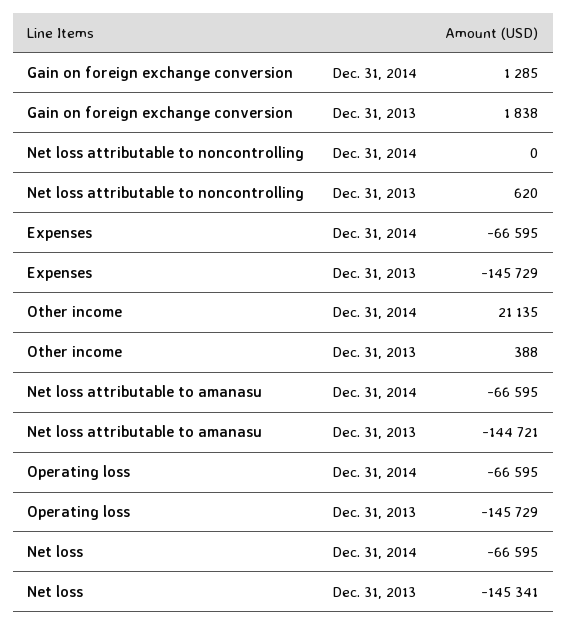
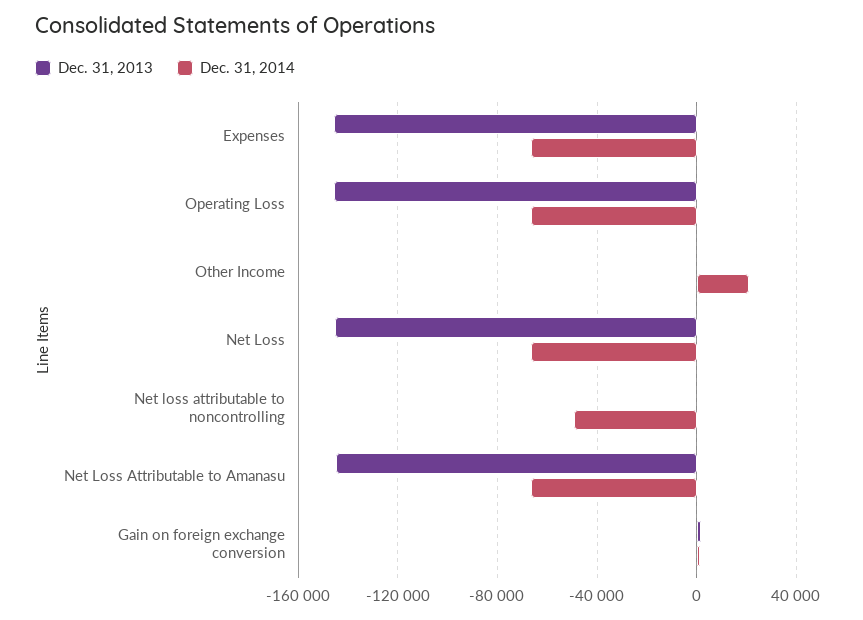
  {
    "Dec. 31, 2014": {
      "Gain on foreign exchange conversion": 1285,
-     "Net loss attributable to noncontrolling": 0,
+     "Net loss attributable to noncontrolling": -50000,
      "Expenses": -66595,
      "Other income": 21135,
      "Net loss attributable to amanasu": -66595,
      "Operating loss": -66595,
      "Net loss": -66595
    },
    "Dec. 31, 2013": {
      "Gain on foreign exchange conversion": 1838,
      "Net loss attributable to noncontrolling": 620,
      "Expenses": -145729,
      "Other income": 388,
      "Net loss attributable to amanasu": -144721,
      "Operating loss": -145729,
      "Net loss": -145341
    }
  }

